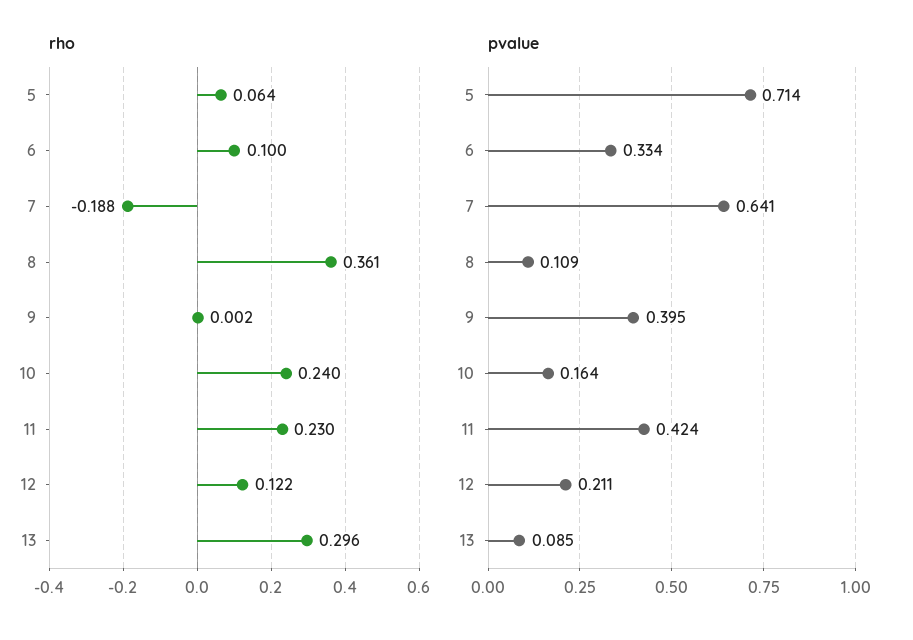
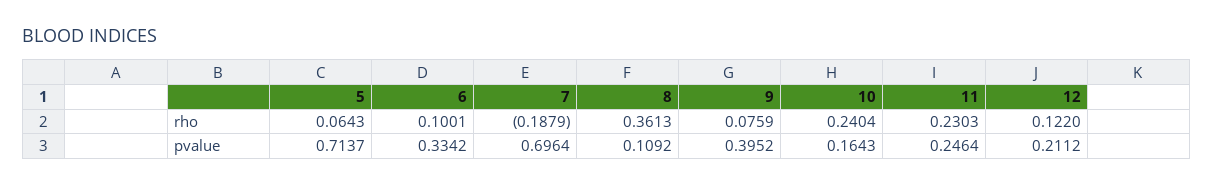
  {
    "rho": {
      "5": 0.0643,
      "6": 0.1001,
      "7": -0.1879,
      "8": 0.3613,
-     "9": 0.002,
+     "9": 0.0759,
      "10": 0.2404,
      "11": 0.2303,
-     "12": 0.122,
+     "12": 0.122
-     "13": 0.296
    },
    "pvalue": {
      "5": 0.7137,
      "6": 0.3342,
-     "7": 0.641,
+     "7": 0.6964,
      "8": 0.1092,
      "9": 0.3952,
      "10": 0.1643,
-     "11": 0.424,
+     "11": 0.2464,
-     "12": 0.2112,
+     "12": 0.2112
-     "13": 0.085
    }
  }

